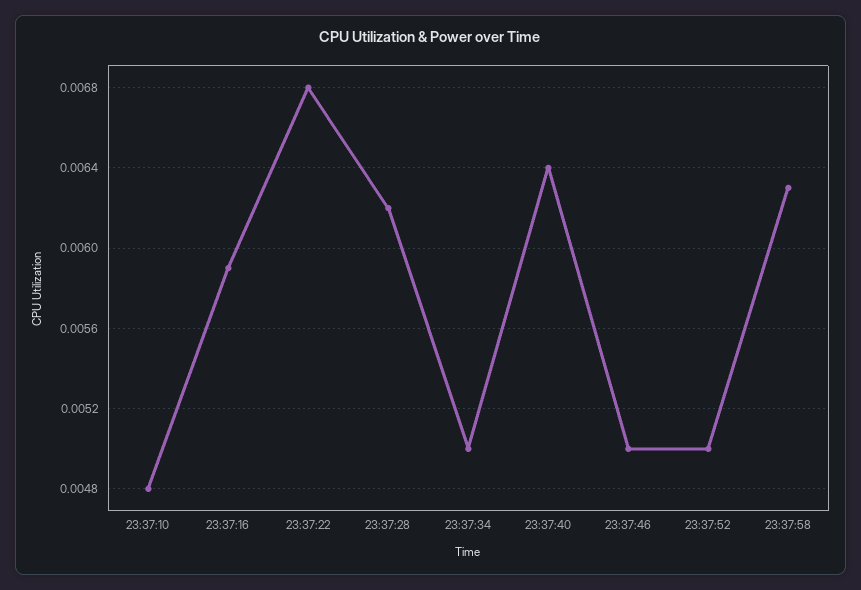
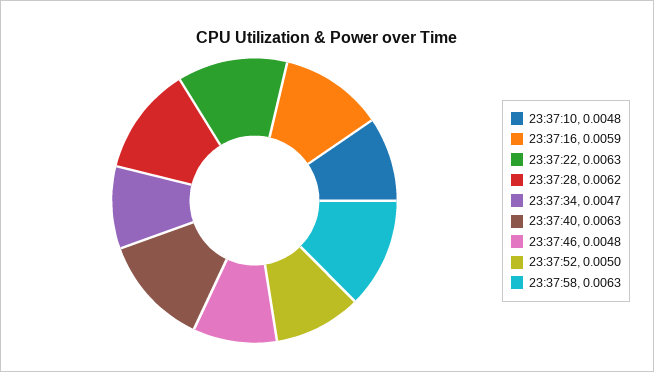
  {
    "23:37:10": 0.0048,
    "23:37:16": 0.0059,
-   "23:37:22": 0.0068,
+   "23:37:22": 0.0063,
    "23:37:28": 0.0062,
-   "23:37:34": 0.005,
+   "23:37:34": 0.0047,
-   "23:37:40": 0.0064,
+   "23:37:40": 0.0063,
-   "23:37:46": 0.005,
+   "23:37:46": 0.0048,
    "23:37:52": 0.005,
    "23:37:58": 0.0063
  }

